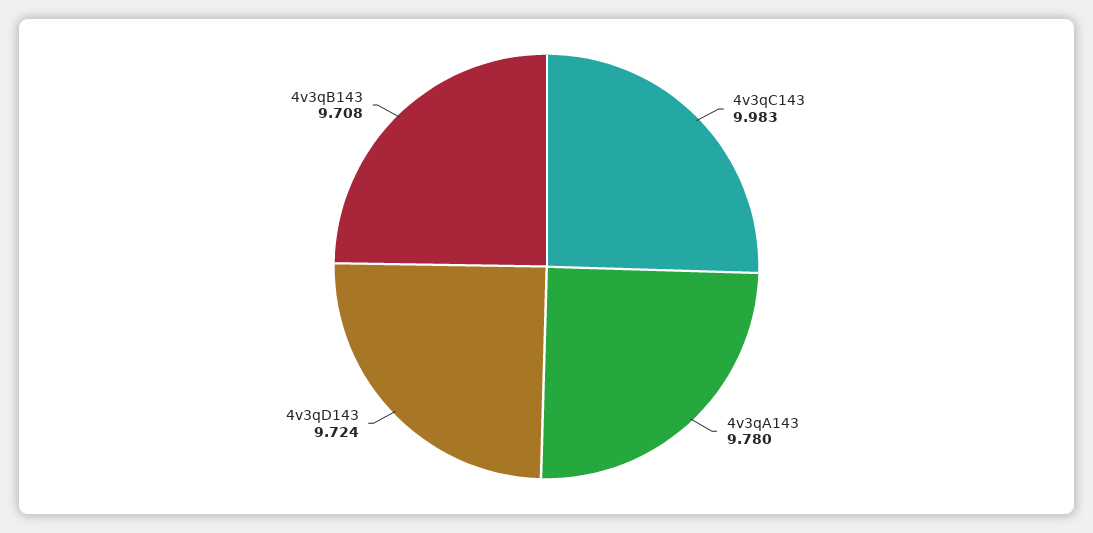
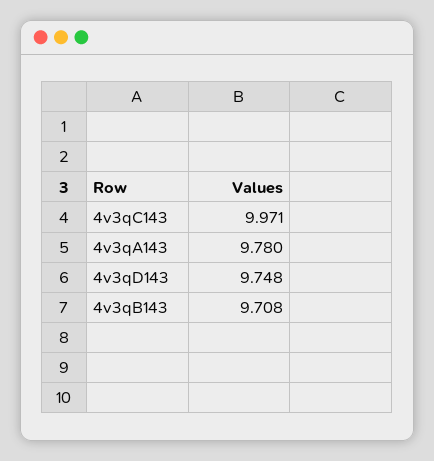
  {
-   "4v3qC143": 9.983,
+   "4v3qC143": 9.971,
    "4v3qA143": 9.78,
-   "4v3qD143": 9.724,
+   "4v3qD143": 9.748,
    "4v3qB143": 9.708
  }

